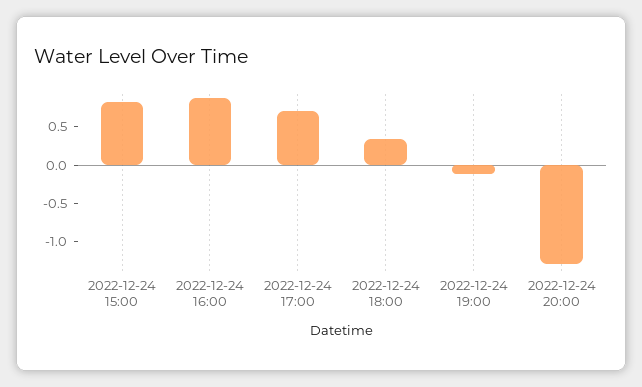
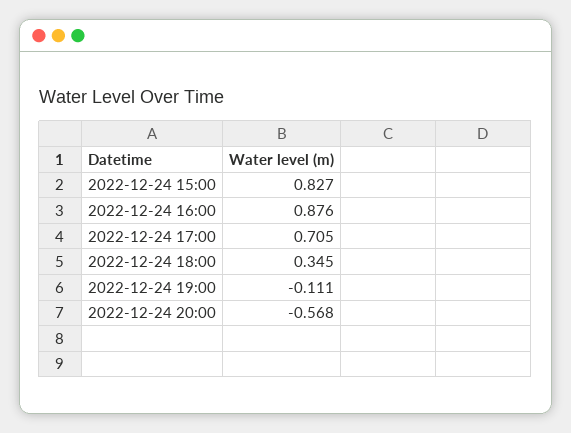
  {
    "2022-12-24 15:00": 0.827,
    "2022-12-24 16:00": 0.876,
    "2022-12-24 17:00": 0.705,
    "2022-12-24 18:00": 0.345,
    "2022-12-24 19:00": -0.111,
-   "2022-12-24 20:00": -1.25
+   "2022-12-24 20:00": -0.568
  }

